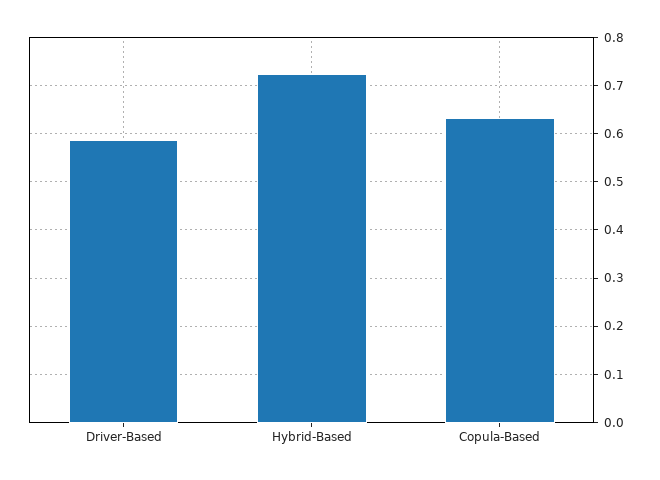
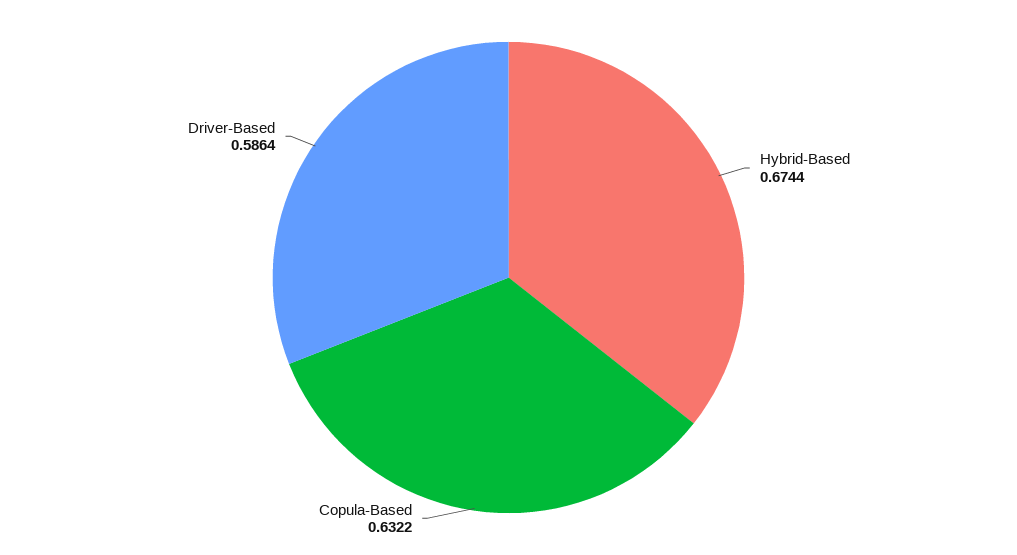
  {
    "Driver-Based": 0.5864,
-   "Hybrid-Based": 0.72,
+   "Hybrid-Based": 0.6744,
    "Copula-Based": 0.6322
  }

